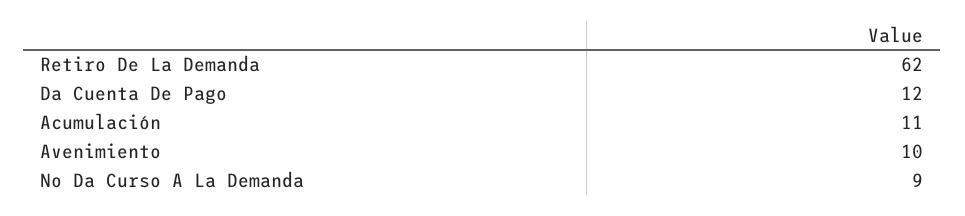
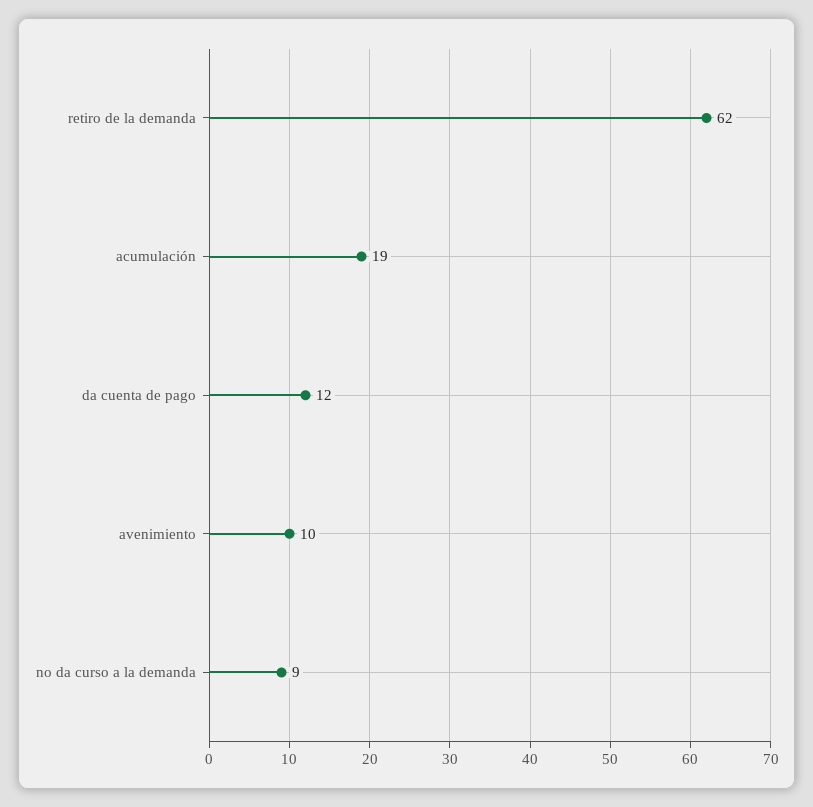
  {
    "Retiro De La Demanda": 62,
    "Da Cuenta De Pago": 12,
-   "Acumulación": 11,
+   "Acumulación": 19,
    "Avenimiento": 10,
    "No Da Curso A La Demanda": 9
  }

